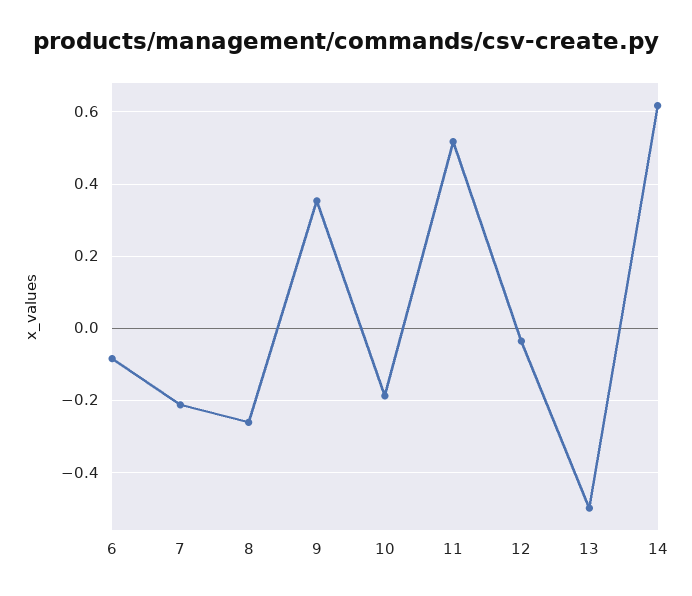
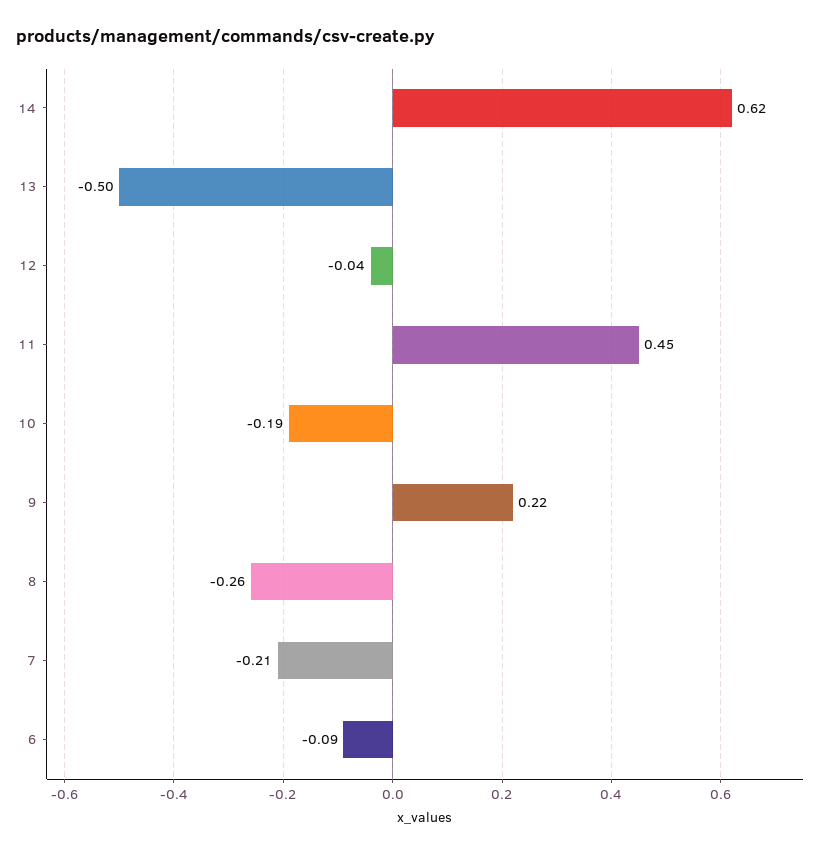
  {
    "6": -0.09,
    "7": -0.21,
    "8": -0.26,
-   "9": 0.36,
+   "9": 0.22,
    "10": -0.19,
-   "11": 0.52,
+   "11": 0.45,
    "12": -0.04,
    "13": -0.5,
    "14": 0.62
  }

